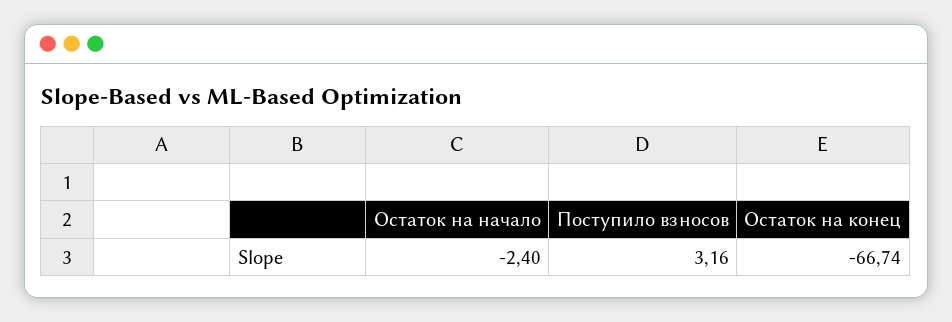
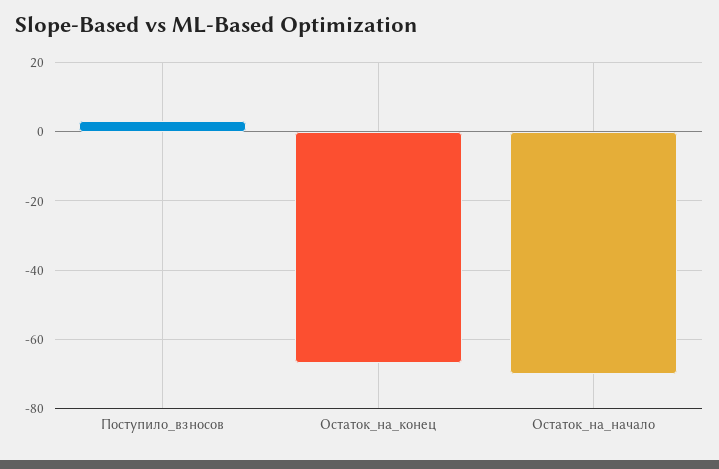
  {
-   "Остаток на начало": -2.4,
+   "Остаток на начало": -70,
    "Поступило взносов": 3.16,
    "Остаток на конец": -66.74
  }

